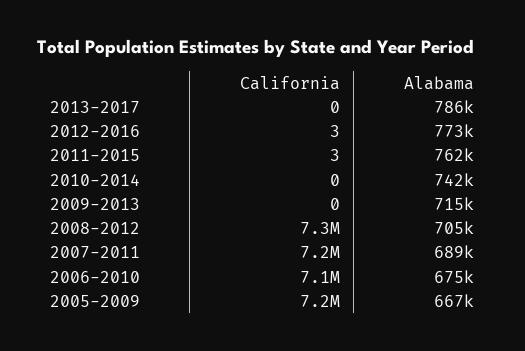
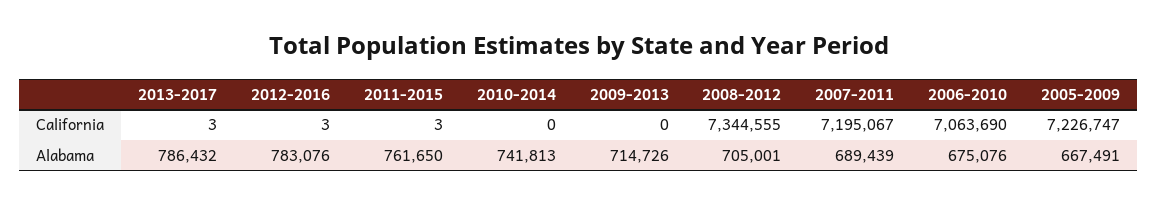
  {
    "California": {
-     "2013-2017": 0,
+     "2013-2017": 3,
      "2012-2016": 3,
      "2011-2015": 3,
      "2010-2014": 0,
      "2009-2013": 0,
      "2008-2012": 7344555,
      "2007-2011": 7195067,
      "2006-2010": 7063690,
      "2005-2009": 7226747
    },
    "Alabama": {
      "2013-2017": 786432,
-     "2012-2016": 773000,
+     "2012-2016": 783076,
      "2011-2015": 761650,
      "2010-2014": 741813,
      "2009-2013": 714726,
      "2008-2012": 705001,
      "2007-2011": 689439,
      "2006-2010": 675076,
      "2005-2009": 667491
    }
  }

